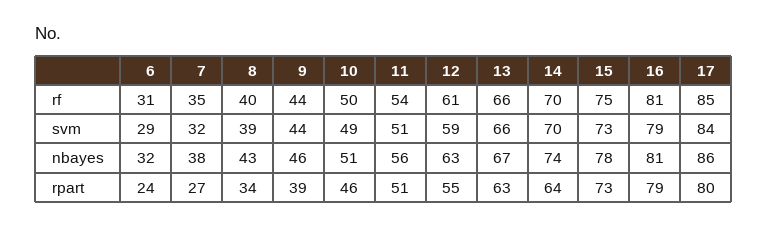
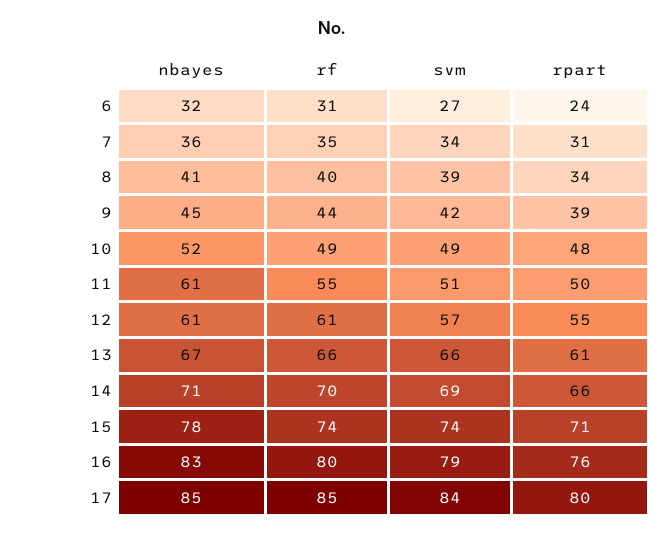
  {
    "6": {
      "rf": 31,
-     "svm": 29,
+     "svm": 27,
      "nbayes": 32,
      "rpart": 24
    },
    "7": {
      "rf": 35,
-     "svm": 32,
+     "svm": 34,
-     "nbayes": 38,
+     "nbayes": 36,
-     "rpart": 27
+     "rpart": 31
    },
    "8": {
      "rf": 40,
      "svm": 39,
-     "nbayes": 43,
+     "nbayes": 41,
      "rpart": 34
    },
    "9": {
      "rf": 44,
-     "svm": 44,
+     "svm": 42,
-     "nbayes": 46,
+     "nbayes": 45,
      "rpart": 39
    },
    "10": {
-     "rf": 50,
+     "rf": 49,
      "svm": 49,
-     "nbayes": 51,
+     "nbayes": 52,
-     "rpart": 46
+     "rpart": 48
    },
    "11": {
-     "rf": 54,
+     "rf": 55,
      "svm": 51,
-     "nbayes": 56,
+     "nbayes": 61,
-     "rpart": 51
+     "rpart": 50
    },
    "12": {
      "rf": 61,
-     "svm": 59,
+     "svm": 57,
-     "nbayes": 63,
+     "nbayes": 61,
      "rpart": 55
    },
    "13": {
      "rf": 66,
      "svm": 66,
      "nbayes": 67,
-     "rpart": 63
+     "rpart": 61
    },
    "14": {
      "rf": 70,
-     "svm": 70,
+     "svm": 69,
-     "nbayes": 74,
+     "nbayes": 71,
-     "rpart": 64
+     "rpart": 66
    },
    "15": {
-     "rf": 75,
+     "rf": 74,
-     "svm": 73,
+     "svm": 74,
      "nbayes": 78,
-     "rpart": 73
+     "rpart": 71
    },
    "16": {
-     "rf": 81,
+     "rf": 80,
      "svm": 79,
-     "nbayes": 81,
+     "nbayes": 83,
-     "rpart": 79
+     "rpart": 76
    },
    "17": {
      "rf": 85,
      "svm": 84,
-     "nbayes": 86,
+     "nbayes": 85,
      "rpart": 80
    }
  }

